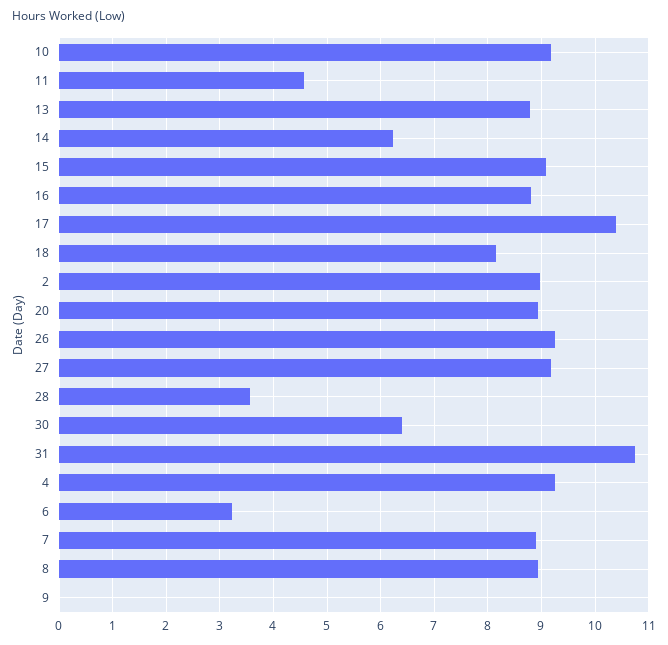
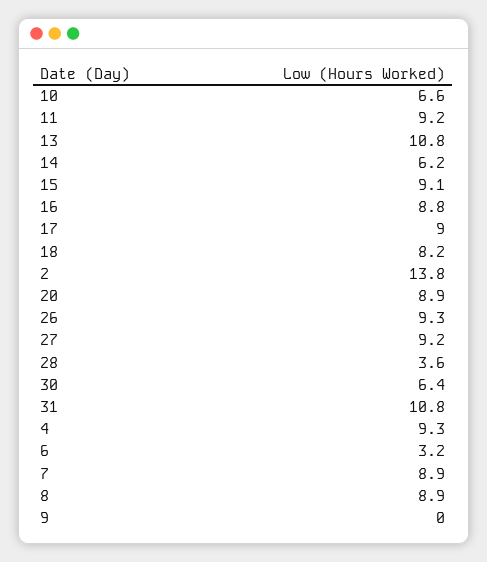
  {
-   "10": 9.2,
+   "10": 6.6,
-   "11": 4.6,
+   "11": 9.2,
-   "13": 8.8,
+   "13": 10.8,
    "14": 6.2,
    "15": 9.1,
    "16": 8.8,
-   "17": 10.4,
+   "17": 9,
    "18": 8.2,
-   "2": 9,
+   "2": 13.8,
    "20": 8.9,
    "26": 9.3,
    "27": 9.2,
    "28": 3.6,
    "30": 6.4,
    "31": 10.8,
    "4": 9.3,
    "6": 3.2,
    "7": 8.9,
    "8": 8.9,
    "9": 0
  }

